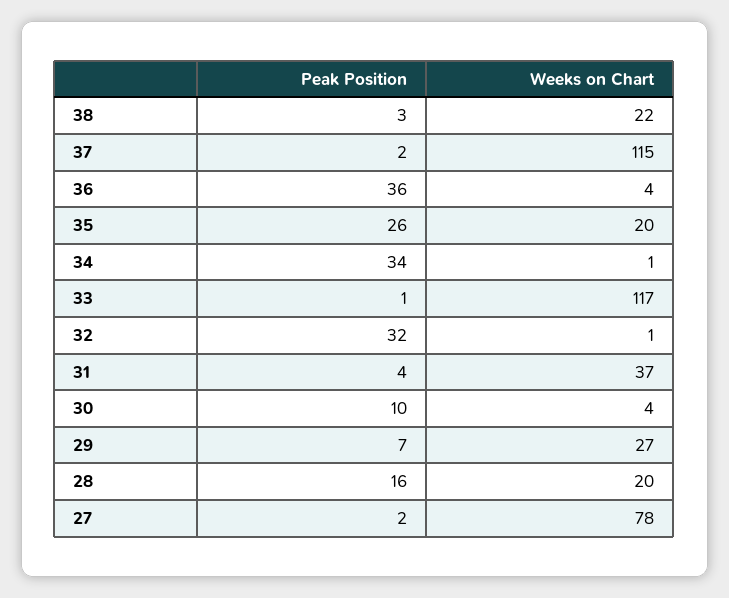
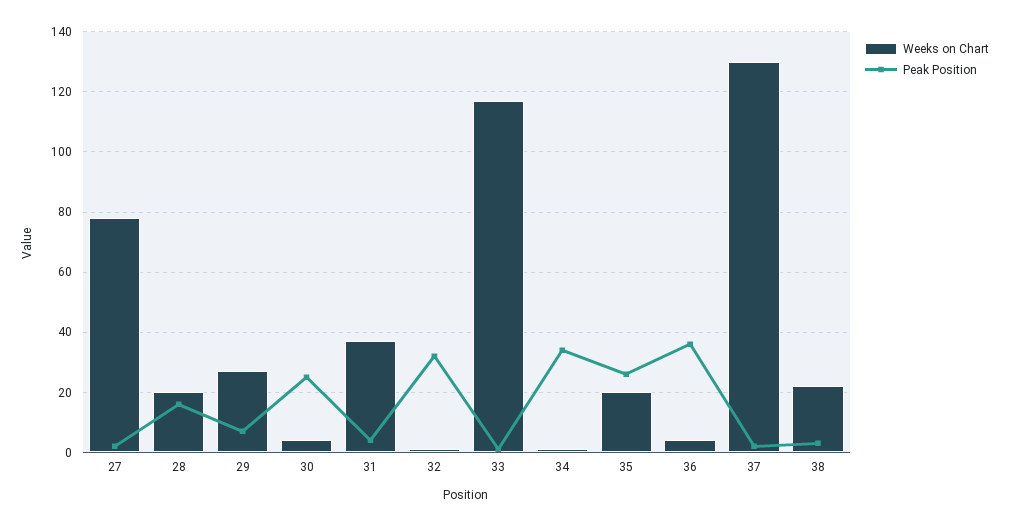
  {
    "Peak Position": {
      "38": 3,
      "37": 2,
      "36": 36,
      "35": 26,
      "34": 34,
      "33": 1,
      "32": 32,
      "31": 4,
-     "30": 10,
+     "30": 25,
      "29": 7,
      "28": 16,
      "27": 2
    },
    "Weeks on Chart": {
      "38": 22,
-     "37": 115,
+     "37": 130,
      "36": 4,
      "35": 20,
      "34": 1,
      "33": 117,
      "32": 1,
      "31": 37,
      "30": 4,
      "29": 27,
      "28": 20,
      "27": 78
    }
  }

